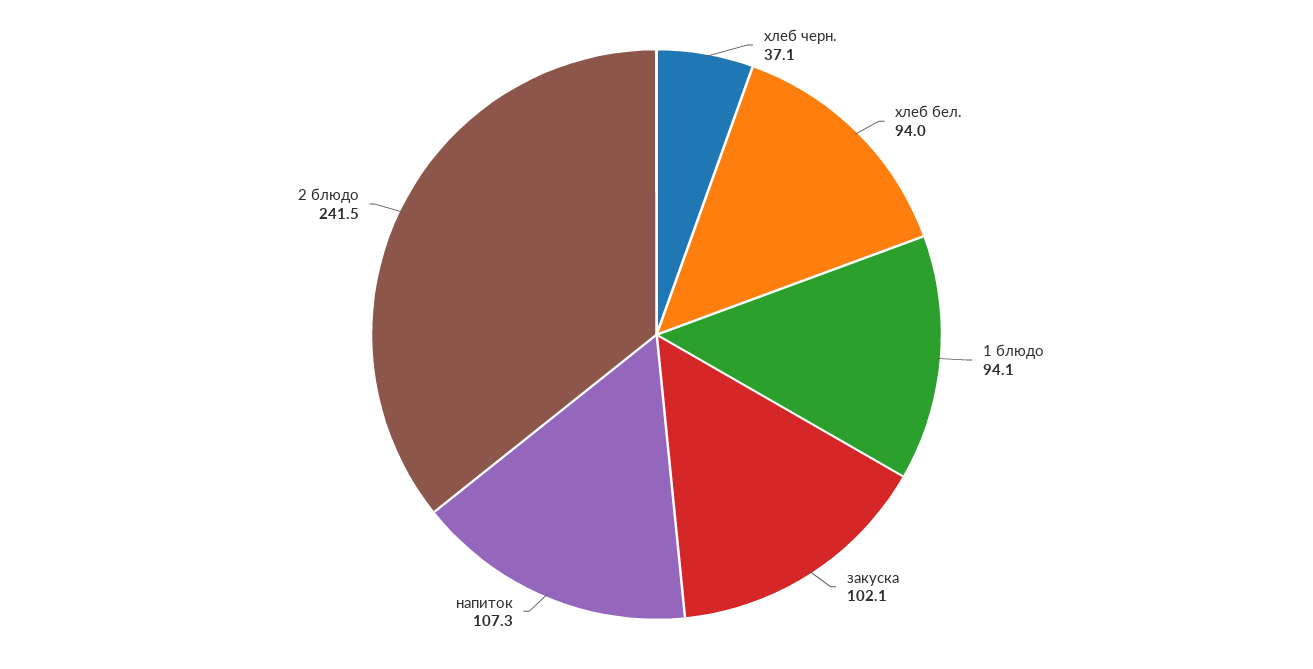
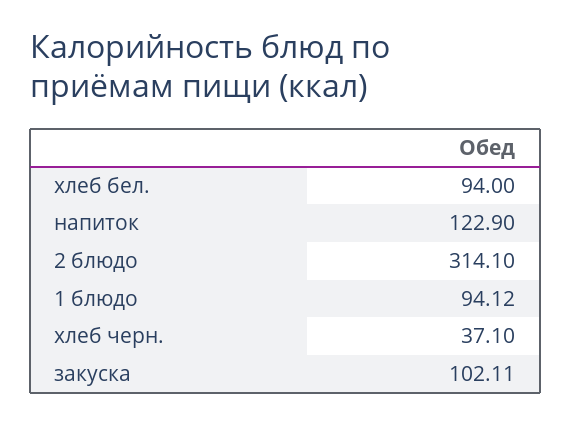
  {
    "хлеб черн.": 37.1,
    "хлеб бел.": 94,
    "1 блюдо": 94.12,
    "закуска": 102.11,
-   "напиток": 107.3,
+   "напиток": 122.9,
-   "2 блюдо": 241.5
+   "2 блюдо": 314.1
  }

